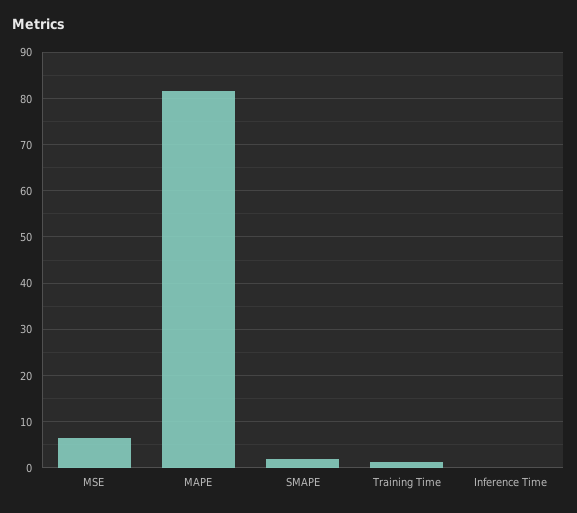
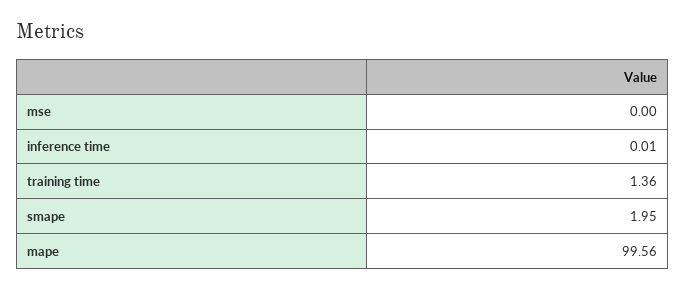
  {
-   "MSE": 6,
+   "MSE": 0,
-   "MAPE": 82,
+   "MAPE": 99.56,
    "SMAPE": 1.95,
    "Training Time": 1.36,
    "Inference Time": 0.01
  }

